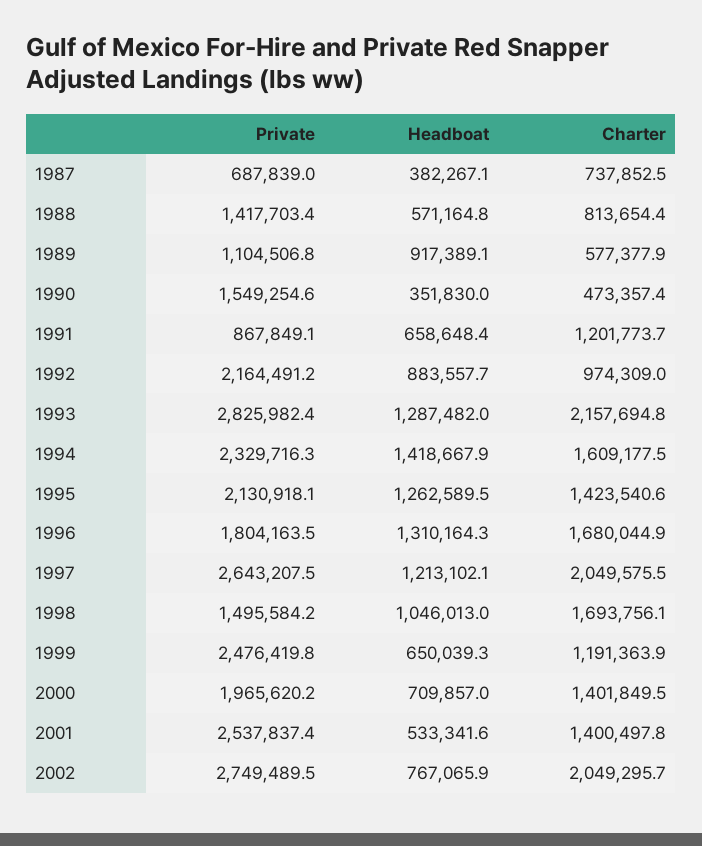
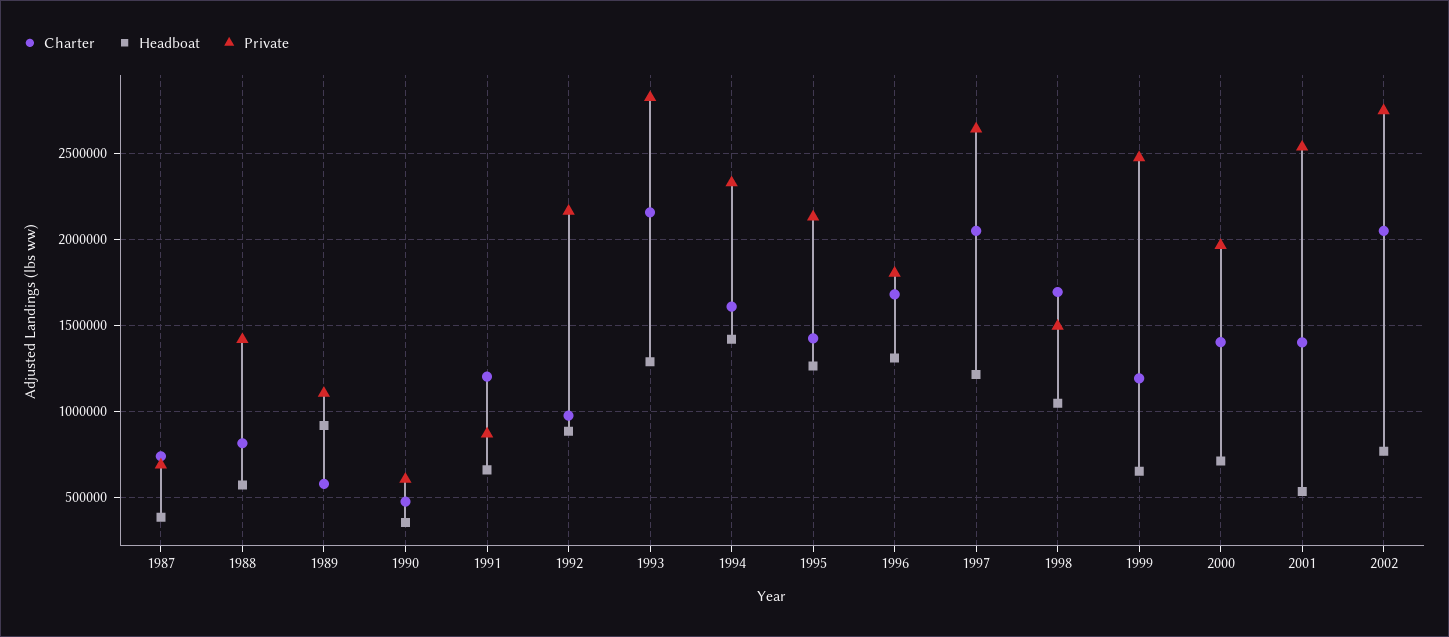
  {
    "Private": {
      "1987": 687839,
      "1988": 1417703.4,
      "1989": 1104506.8,
-     "1990": 1549254.6,
+     "1990": 600000,
      "1991": 867849.1,
      "1992": 2164491.2,
      "1993": 2825982.4,
      "1994": 2329716.3,
      "1995": 2130918.1,
      "1996": 1804163.5,
      "1997": 2643207.5,
      "1998": 1495584.2,
      "1999": 2476419.8,
      "2000": 1965620.2,
      "2001": 2537837.4,
      "2002": 2749489.5
    },
    "Headboat": {
      "1987": 382267.1,
      "1988": 571164.8,
      "1989": 917389.1,
      "1990": 351830,
      "1991": 658648.4,
      "1992": 883557.7,
      "1993": 1287482,
      "1994": 1418667.9,
      "1995": 1262589.5,
      "1996": 1310164.3,
      "1997": 1213102.1,
      "1998": 1046013,
      "1999": 650039.3,
      "2000": 709857,
      "2001": 533341.6,
      "2002": 767065.9
    },
    "Charter": {
      "1987": 737852.5,
      "1988": 813654.4,
      "1989": 577377.9,
      "1990": 473357.4,
      "1991": 1201773.7,
      "1992": 974309,
      "1993": 2157694.8,
      "1994": 1609177.5,
      "1995": 1423540.6,
      "1996": 1680044.9,
      "1997": 2049575.5,
      "1998": 1693756.1,
      "1999": 1191363.9,
      "2000": 1401849.5,
      "2001": 1400497.8,
      "2002": 2049295.7
    }
  }

